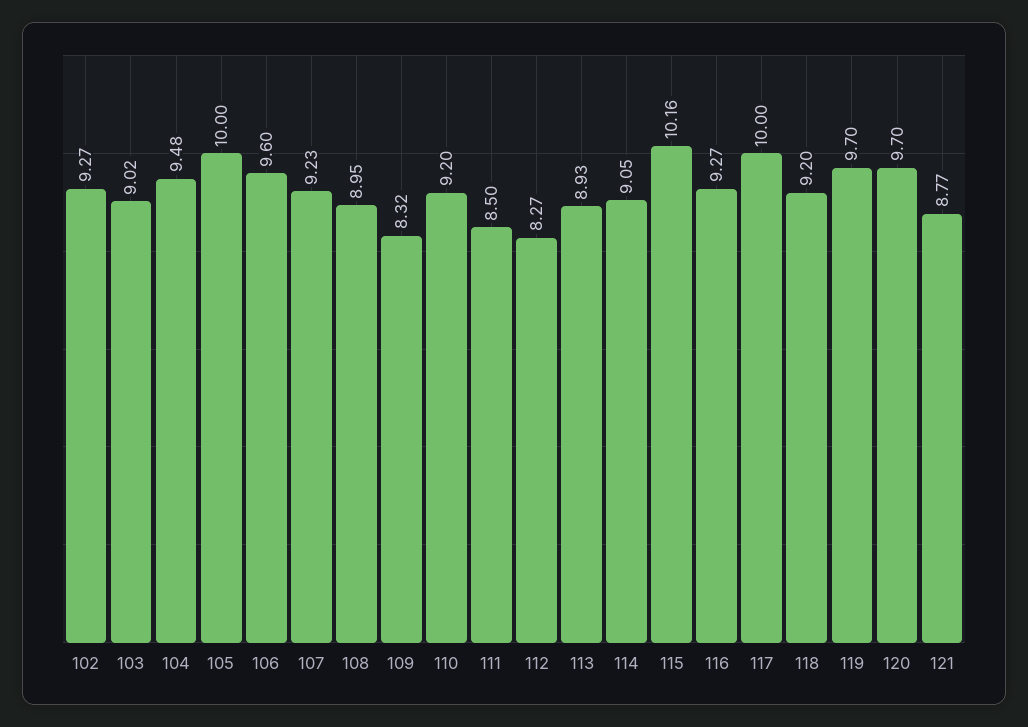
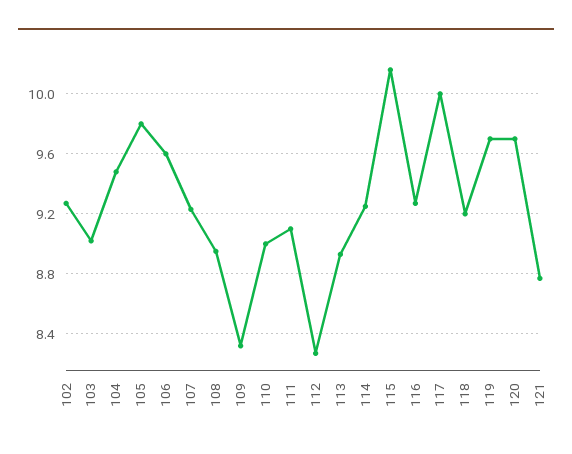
  {
    "102": 9.27,
    "103": 9.02,
    "104": 9.48,
-   "105": 10,
+   "105": 9.8,
    "106": 9.6,
    "107": 9.23,
    "108": 8.95,
    "109": 8.32,
-   "110": 9.2,
+   "110": 9,
-   "111": 8.5,
+   "111": 9.1,
    "112": 8.27,
    "113": 8.93,
-   "114": 9.05,
+   "114": 9.25,
    "115": 10.16,
    "116": 9.27,
    "117": 10,
    "118": 9.2,
    "119": 9.7,
    "120": 9.7,
    "121": 8.77
  }

